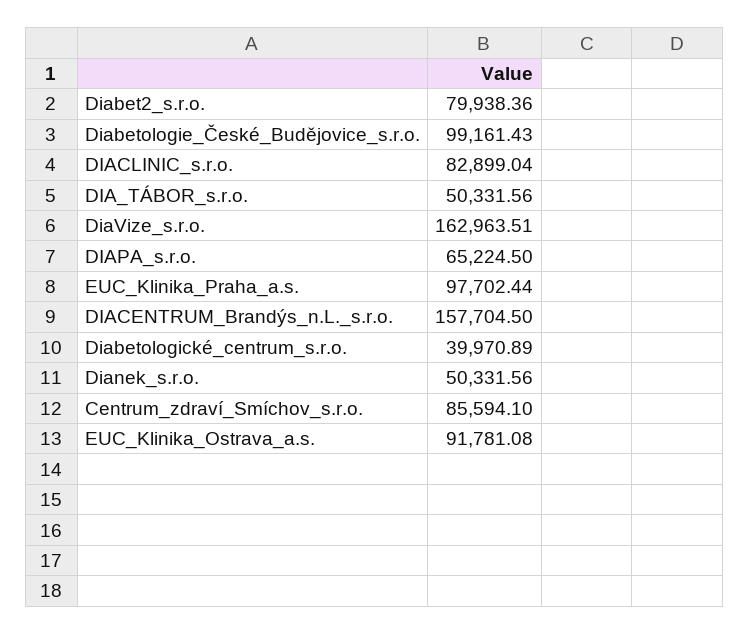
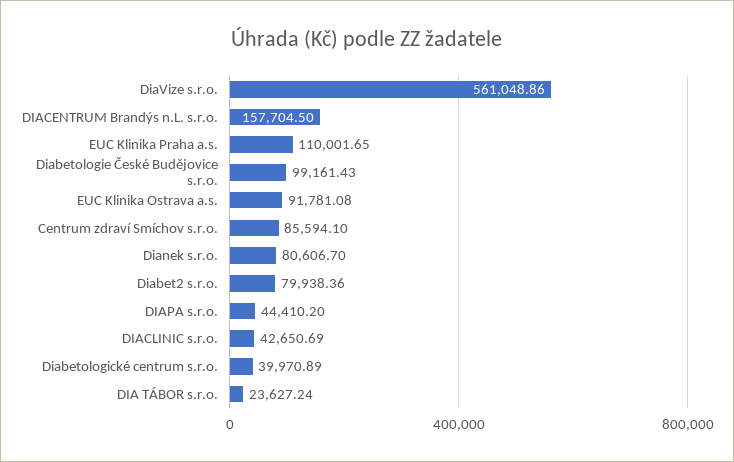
  {
    "Diabet2_s.r.o.": 79938.36,
    "Diabetologie_České_Budějovice_s.r.o.": 99161.43,
-   "DIACLINIC_s.r.o.": 82899.04,
+   "DIACLINIC_s.r.o.": 42650.69,
-   "DIA_TÁBOR_s.r.o.": 50331.56,
+   "DIA_TÁBOR_s.r.o.": 23627.24,
-   "DiaVize_s.r.o.": 162963.51,
+   "DiaVize_s.r.o.": 561048.86,
-   "DIAPA_s.r.o.": 65224.5,
+   "DIAPA_s.r.o.": 44410.2,
-   "EUC_Klinika_Praha_a.s.": 97702.44,
+   "EUC_Klinika_Praha_a.s.": 110001.65,
    "DIACENTRUM_Brandýs_n.L._s.r.o.": 157704.5,
    "Diabetologické_centrum_s.r.o.": 39970.89,
-   "Dianek_s.r.o.": 50331.56,
+   "Dianek_s.r.o.": 80606.7,
    "Centrum_zdraví_Smíchov_s.r.o.": 85594.1,
    "EUC_Klinika_Ostrava_a.s.": 91781.08
  }

